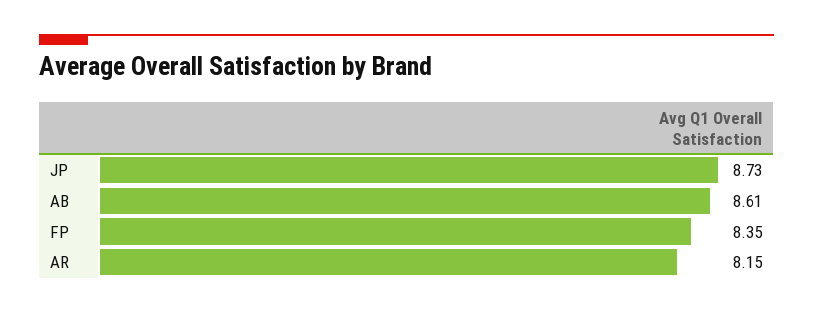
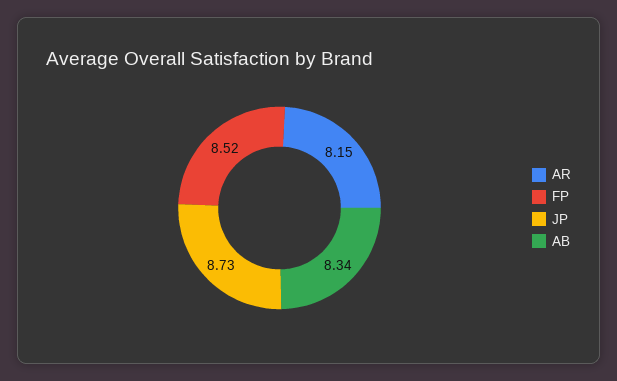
  {
    "JP": 8.73,
-   "AB": 8.61,
+   "AB": 8.34,
-   "FP": 8.35,
+   "FP": 8.52,
    "AR": 8.15
  }

